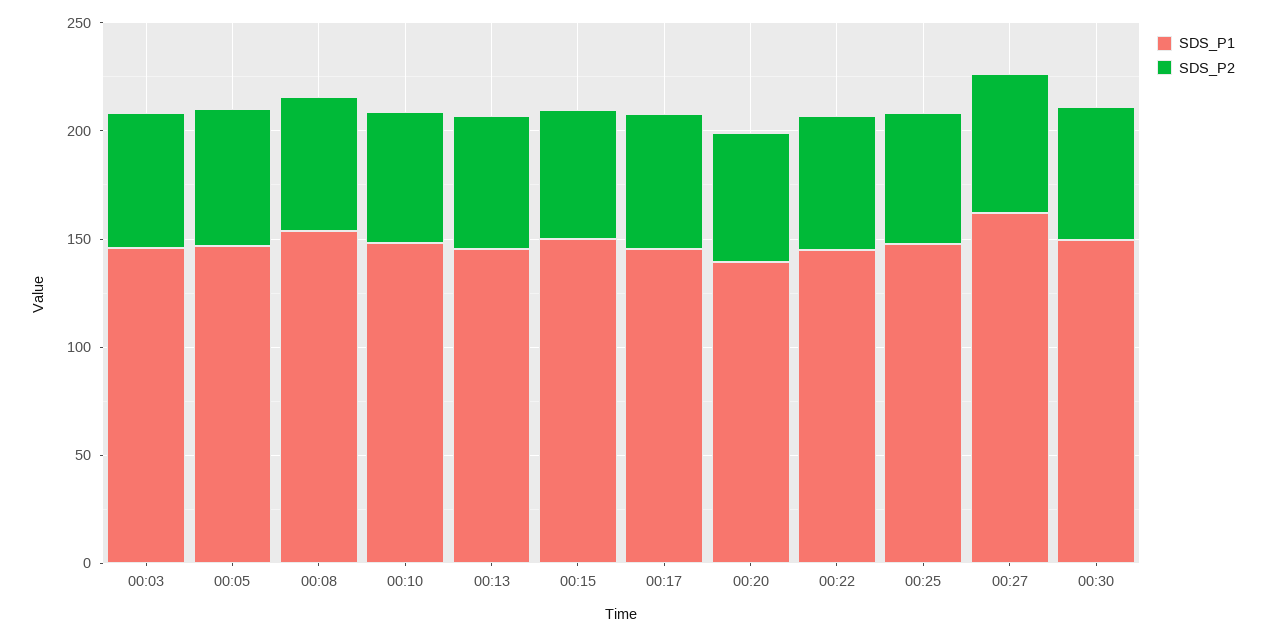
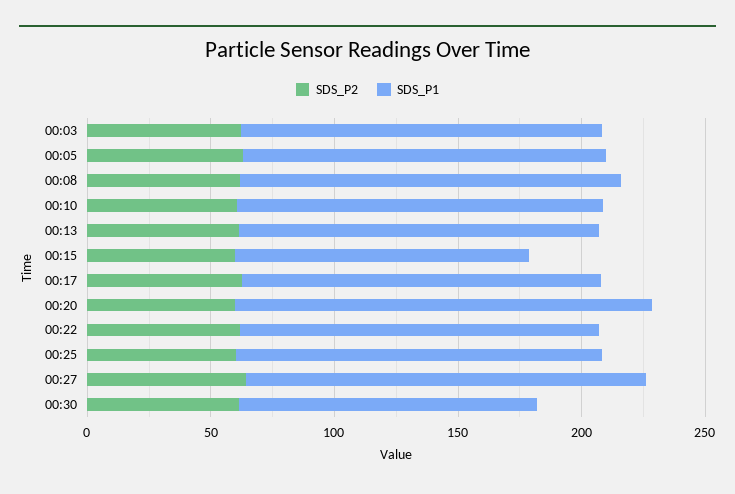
  {
    "SDS_P1": {
      "00:03": 150,
      "00:05": 150,
      "00:08": 150,
      "00:10": 150,
      "00:13": 150,
-     "00:15": 150,
+     "00:15": 120,
      "00:17": 150,
-     "00:20": 140,
+     "00:20": 170,
      "00:22": 140,
      "00:25": 150,
      "00:27": 160,
-     "00:30": 150
+     "00:30": 120
    },
    "SDS_P2": {
      "00:03": 60,
      "00:05": 60,
      "00:08": 60,
      "00:10": 60,
      "00:13": 60,
      "00:15": 60,
      "00:17": 60,
      "00:20": 60,
      "00:22": 60,
      "00:25": 60,
      "00:27": 60,
      "00:30": 60
    }
  }

